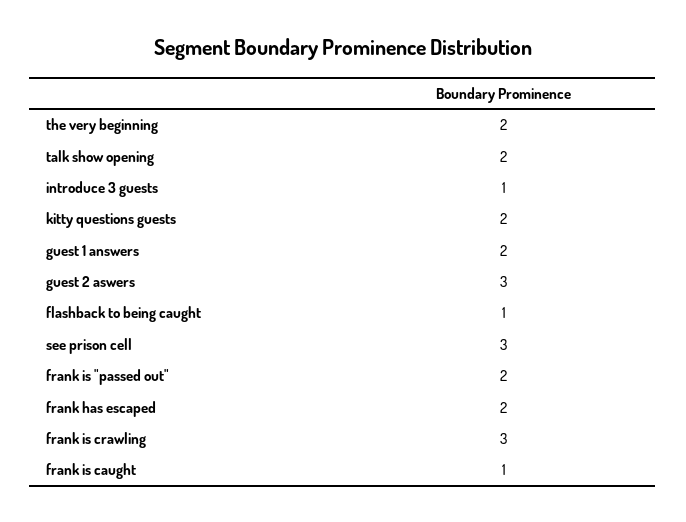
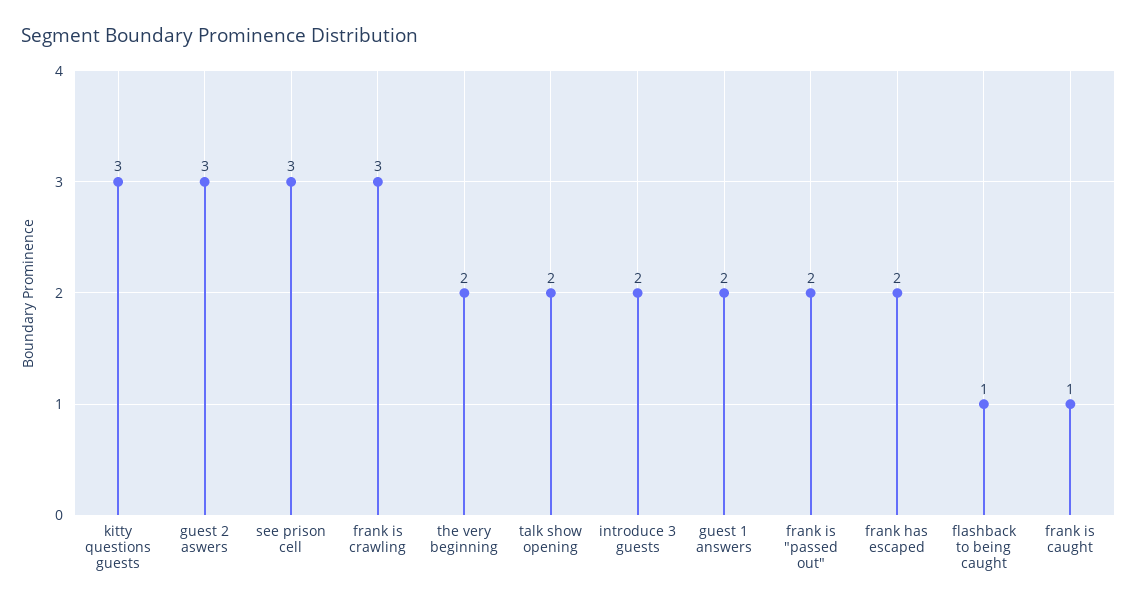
  {
    "the very beginning": 2,
    "talk show opening": 2,
-   "introduce 3 guests": 1,
+   "introduce 3 guests": 2,
-   "kitty questions guests": 2,
+   "kitty questions guests": 3,
    "guest 1 answers": 2,
    "guest 2 aswers": 3,
    "flashback to being caught": 1,
    "see prison cell": 3,
    "frank is \"passed out\"": 2,
    "frank has escaped": 2,
    "frank is crawling": 3,
    "frank is caught": 1
  }

